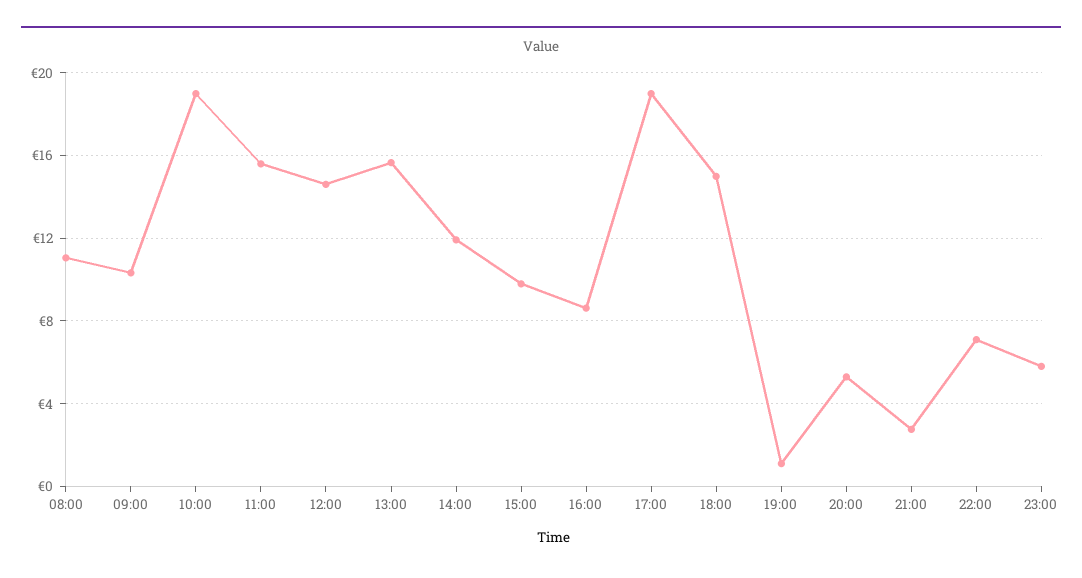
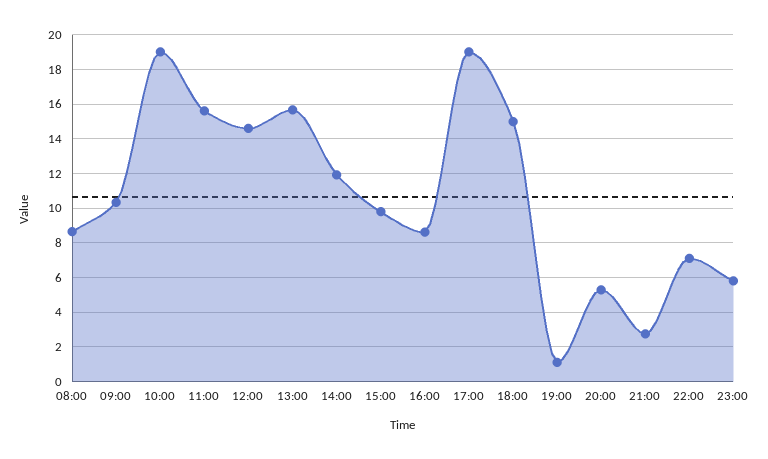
  {
-   "08:00": 11,
+   "08:00": 8.5,
    "09:00": 10.5,
    "10:00": 19,
    "11:00": 15.5,
    "12:00": 14.5,
    "13:00": 15.5,
    "14:00": 12,
    "15:00": 10,
    "16:00": 8.5,
    "17:00": 19,
    "18:00": 15,
    "19:00": 1,
    "20:00": 5.5,
    "21:00": 3,
    "22:00": 7,
    "23:00": 6
  }

